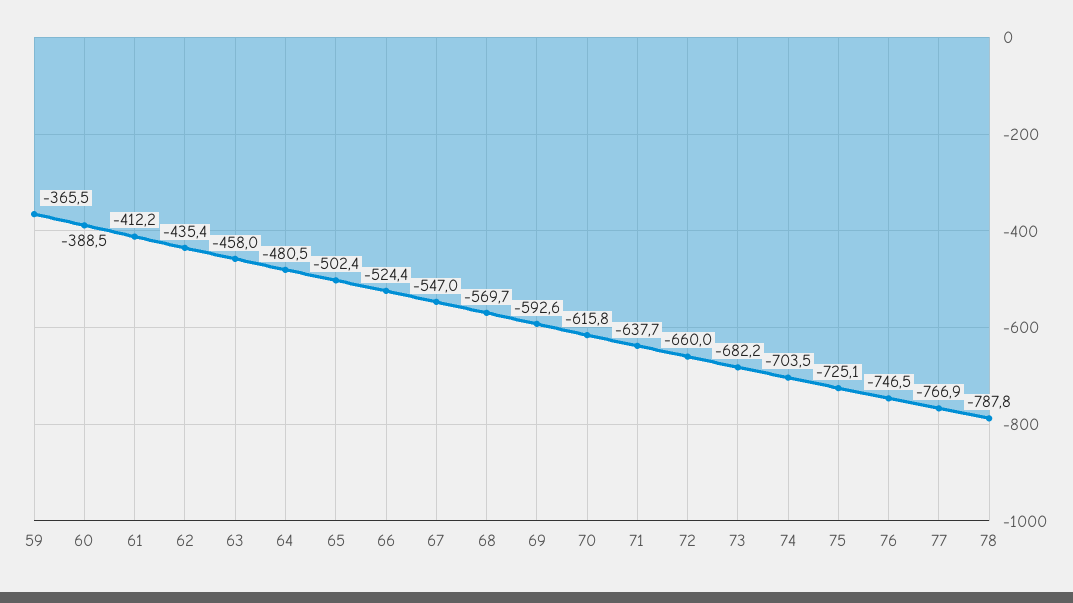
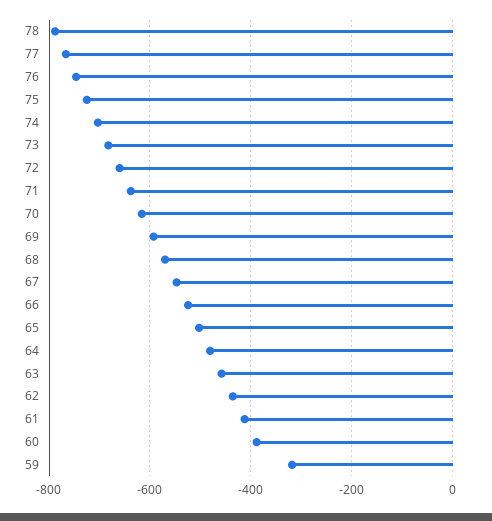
  {
-   "59": -365.5,
+   "59": -320,
    "60": -388.5,
    "61": -412.2,
    "62": -435.4,
    "63": -458,
    "64": -480.5,
    "65": -502.4,
    "66": -524.4,
    "67": -547,
    "68": -569.7,
    "69": -592.6,
    "70": -615.8,
    "71": -637.7,
    "72": -660,
    "73": -682.2,
    "74": -703.5,
    "75": -725.1,
    "76": -746.5,
    "77": -766.9,
    "78": -787.8
  }

